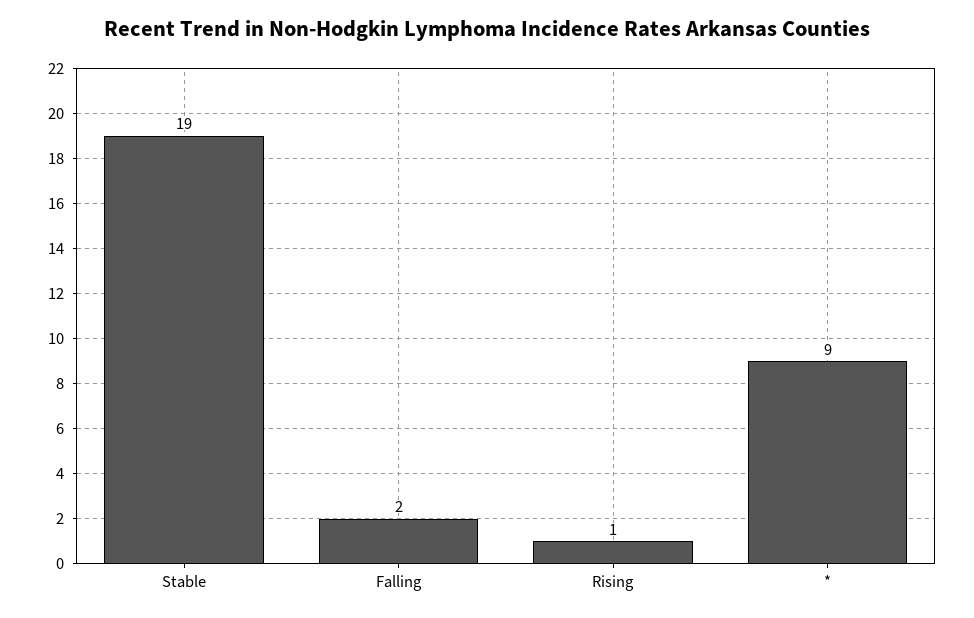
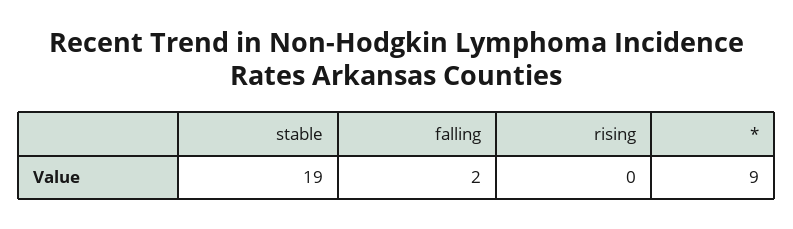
  {
    "Stable": 19,
    "Falling": 2,
-   "Rising": 1,
+   "Rising": 0,
    "*": 9
  }

